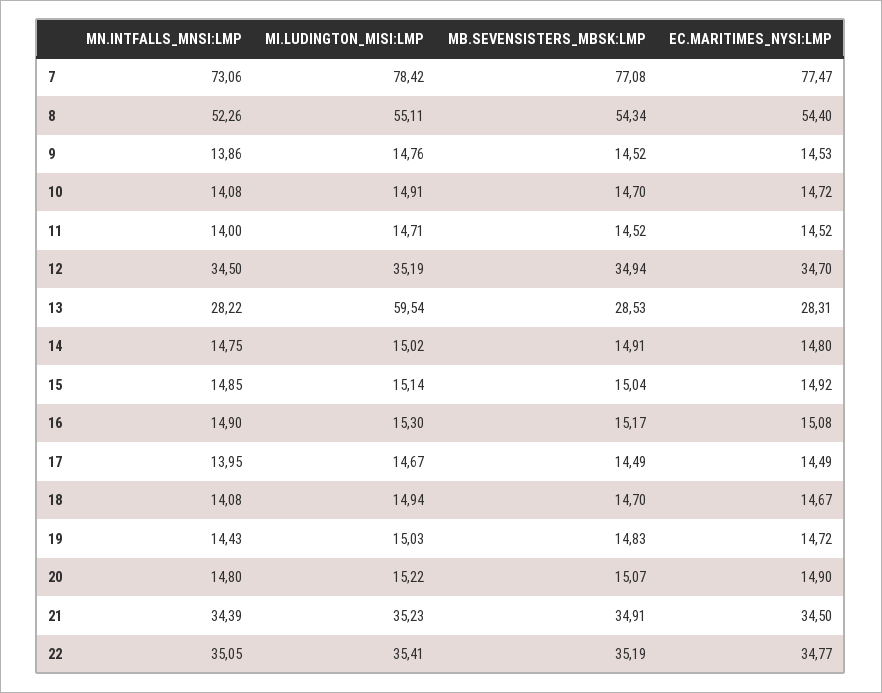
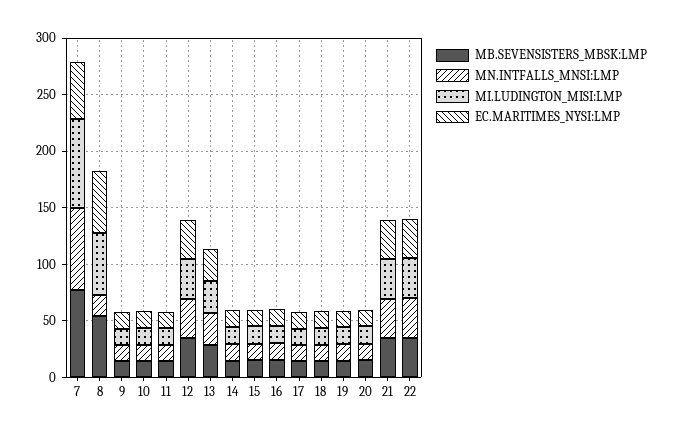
  {
    "MN.INTFALLS_MNSI:LMP": {
      "7": 73.06,
-     "8": 52.26,
+     "8": 20,
      "9": 13.86,
      "10": 14.08,
      "11": 14,
      "12": 34.5,
      "13": 28.22,
      "14": 14.75,
      "15": 14.85,
      "16": 14.9,
      "17": 13.95,
      "18": 14.08,
      "19": 14.43,
      "20": 14.8,
      "21": 34.39,
      "22": 35.05
    },
    "MI.LUDINGTON_MISI:LMP": {
      "7": 78.42,
      "8": 55.11,
      "9": 14.76,
      "10": 14.91,
      "11": 14.71,
      "12": 35.19,
-     "13": 59.54,
+     "13": 30,
      "14": 15.02,
      "15": 15.14,
      "16": 15.3,
      "17": 14.67,
      "18": 14.94,
      "19": 15.03,
      "20": 15.22,
      "21": 35.23,
      "22": 35.41
    },
    "MB.SEVENSISTERS_MBSK:LMP": {
      "7": 77.08,
      "8": 54.34,
      "9": 14.52,
      "10": 14.7,
      "11": 14.52,
      "12": 34.94,
      "13": 28.53,
      "14": 14.91,
      "15": 15.04,
      "16": 15.17,
      "17": 14.49,
      "18": 14.7,
      "19": 14.83,
      "20": 15.07,
      "21": 34.91,
      "22": 35.19
    },
    "EC.MARITIMES_NYSI:LMP": {
-     "7": 77.47,
+     "7": 50,
      "8": 54.4,
      "9": 14.53,
      "10": 14.72,
      "11": 14.52,
      "12": 34.7,
      "13": 28.31,
      "14": 14.8,
      "15": 14.92,
      "16": 15.08,
      "17": 14.49,
      "18": 14.67,
      "19": 14.72,
      "20": 14.9,
      "21": 34.5,
      "22": 34.77
    }
  }

